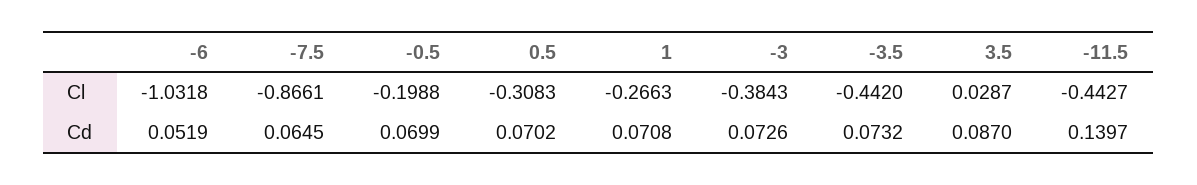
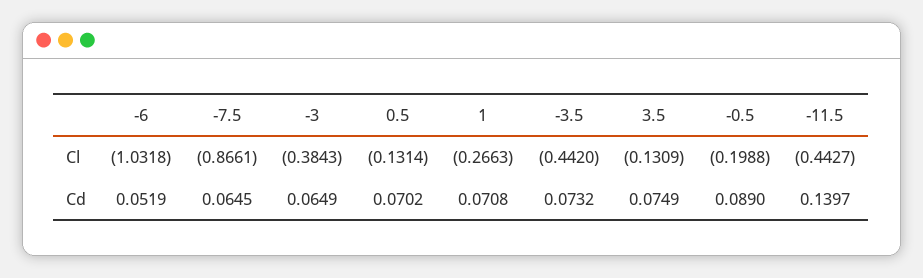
  {
    "-6": {
      "Cl": -1.0318,
      "Cd": 0.0519
    },
    "-7.5": {
      "Cl": -0.8661,
      "Cd": 0.0645
    },
    "-0.5": {
      "Cl": -0.1988,
-     "Cd": 0.0699
+     "Cd": 0.089
    },
    "0.5": {
-     "Cl": -0.3083,
+     "Cl": -0.1314,
      "Cd": 0.0702
    },
    "1": {
      "Cl": -0.2663,
      "Cd": 0.0708
    },
    "-3": {
      "Cl": -0.3843,
-     "Cd": 0.0726
+     "Cd": 0.0649
    },
    "-3.5": {
      "Cl": -0.442,
      "Cd": 0.0732
    },
    "3.5": {
-     "Cl": 0.0287,
+     "Cl": -0.1309,
-     "Cd": 0.087
+     "Cd": 0.0749
    },
    "-11.5": {
      "Cl": -0.4427,
      "Cd": 0.1397
    }
  }

